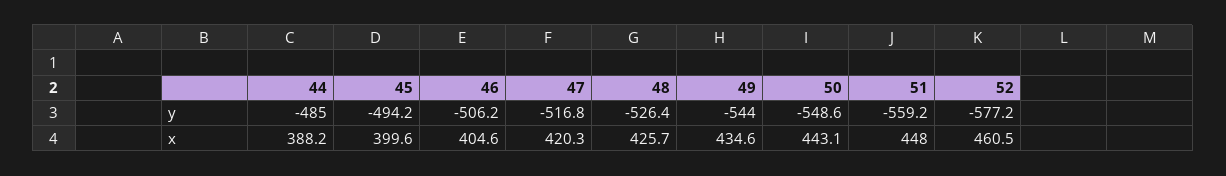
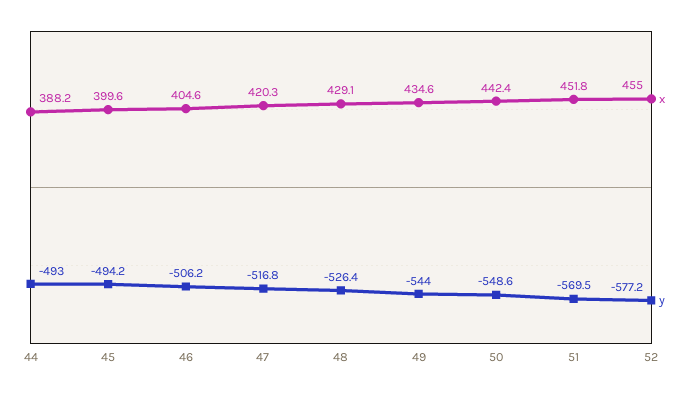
  {
    "y": {
-     "44": -485,
+     "44": -493,
      "45": -494.2,
      "46": -506.2,
      "47": -516.8,
      "48": -526.4,
      "49": -544,
      "50": -548.6,
-     "51": -559.2,
+     "51": -569.5,
      "52": -577.2
    },
    "x": {
      "44": 388.2,
      "45": 399.6,
      "46": 404.6,
      "47": 420.3,
-     "48": 425.7,
+     "48": 429.1,
      "49": 434.6,
-     "50": 443.1,
+     "50": 442.4,
-     "51": 448,
+     "51": 451.8,
-     "52": 460.5
+     "52": 455
    }
  }

